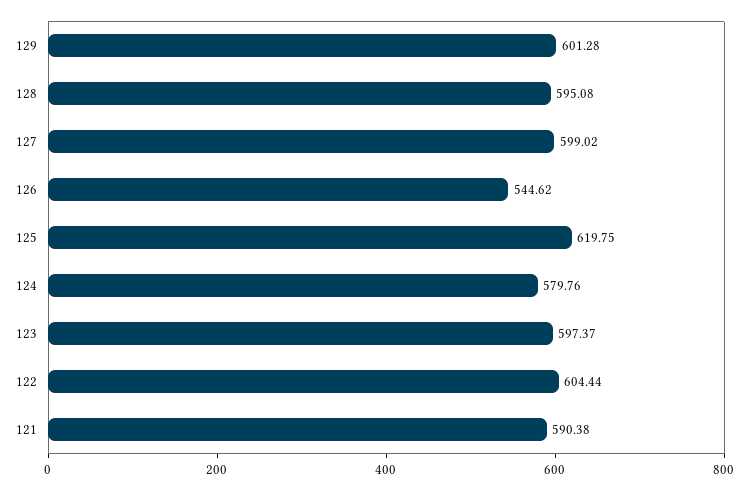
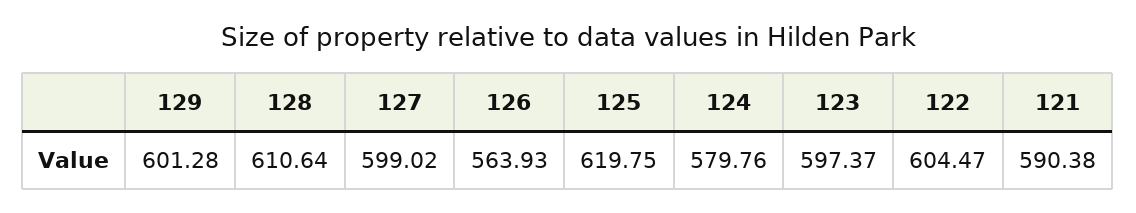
  {
    "129": 601.28,
-   "128": 595.08,
+   "128": 610.64,
    "127": 599.02,
-   "126": 544.62,
+   "126": 563.93,
    "125": 619.75,
    "124": 579.76,
    "123": 597.37,
-   "122": 604.44,
+   "122": 604.47,
    "121": 590.38
  }

